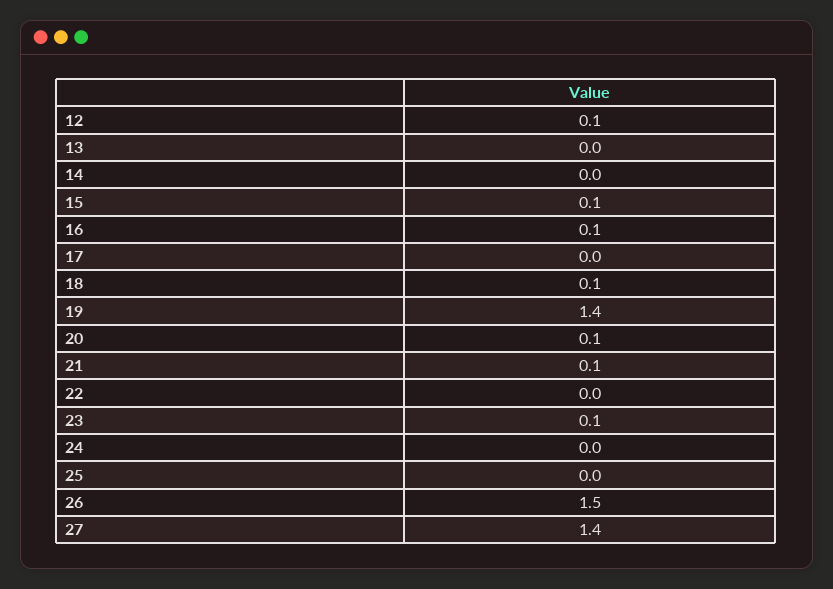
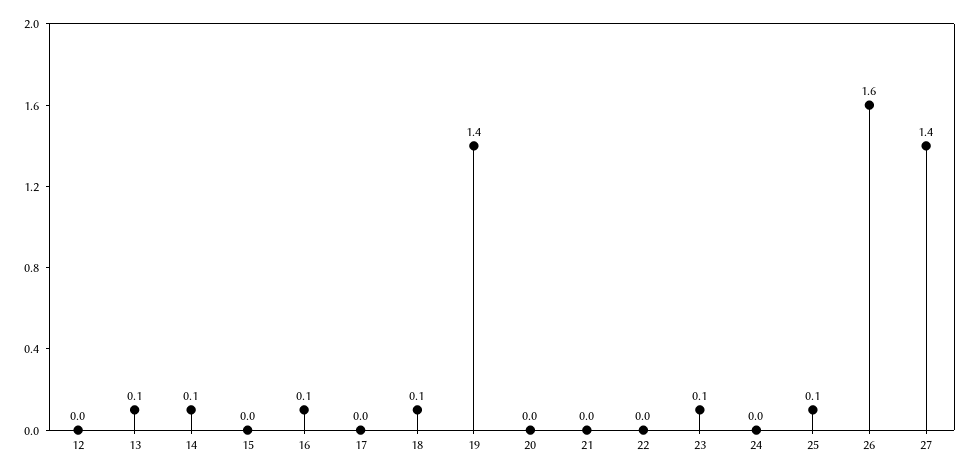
  {
-   "12": 0.1,
+   "12": 0,
-   "13": 0,
+   "13": 0.1,
-   "14": 0,
+   "14": 0.1,
-   "15": 0.1,
+   "15": 0,
    "16": 0.1,
    "17": 0,
    "18": 0.1,
    "19": 1.4,
-   "20": 0.1,
+   "20": 0,
-   "21": 0.1,
+   "21": 0,
    "22": 0,
    "23": 0.1,
    "24": 0,
-   "25": 0,
+   "25": 0.1,
-   "26": 1.5,
+   "26": 1.6,
    "27": 1.4
  }

